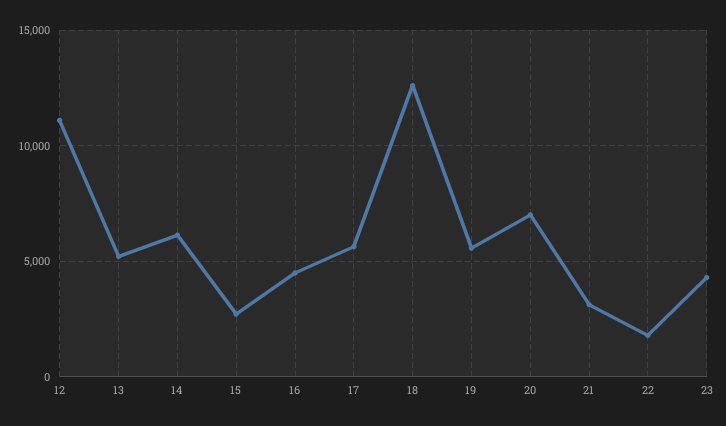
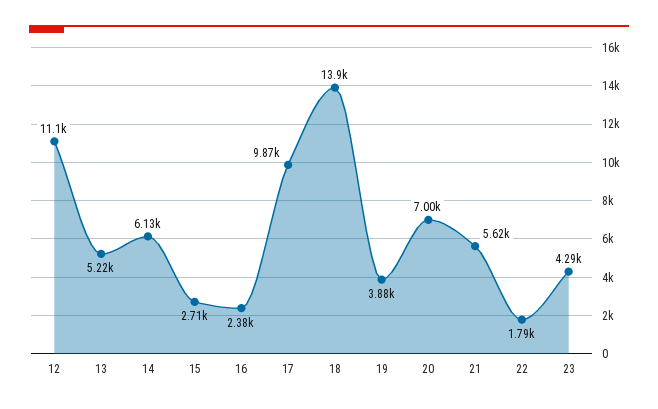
  {
    "12": 11100,
    "13": 5220,
    "14": 6130,
    "15": 2710,
-   "16": 4500,
+   "16": 2380,
-   "17": 5500,
+   "17": 9870,
-   "18": 12500,
+   "18": 13900,
-   "19": 5500,
+   "19": 3880,
    "20": 7000,
-   "21": 3000,
+   "21": 5620,
    "22": 1790,
    "23": 4290
  }

